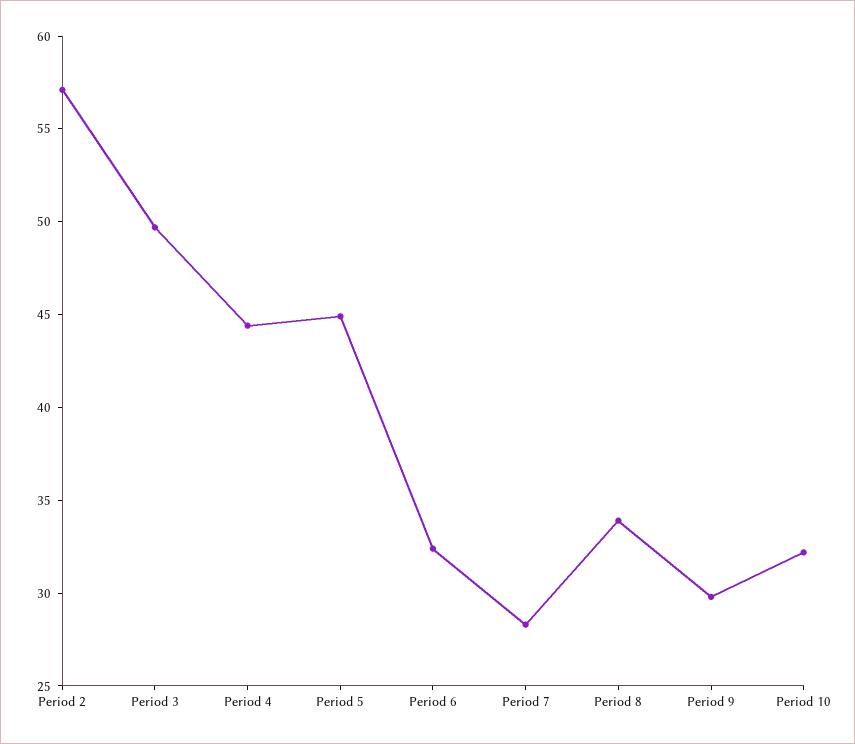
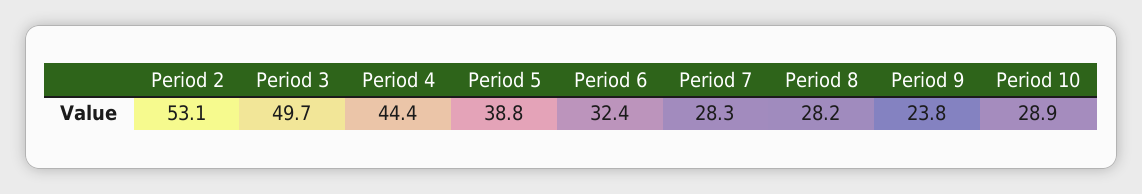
  {
-   "Period 2": 57,
+   "Period 2": 53.1,
    "Period 3": 49.7,
    "Period 4": 44.4,
-   "Period 5": 45,
+   "Period 5": 38.8,
    "Period 6": 32.4,
    "Period 7": 28.3,
-   "Period 8": 34,
+   "Period 8": 28.2,
-   "Period 9": 30,
+   "Period 9": 23.8,
-   "Period 10": 32
+   "Period 10": 28.9
  }

